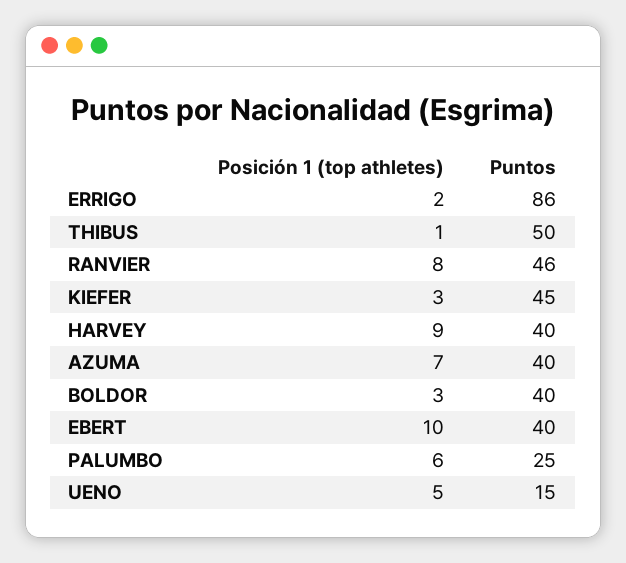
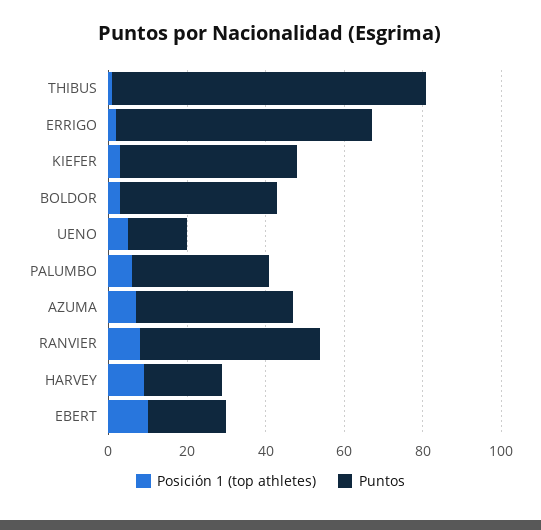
  {
    "Posición 1 (top athletes)": {
      "ERRIGO": 2,
      "THIBUS": 1,
      "RANVIER": 8,
      "KIEFER": 3,
      "HARVEY": 9,
      "AZUMA": 7,
      "BOLDOR": 3,
      "EBERT": 10,
      "PALUMBO": 6,
      "UENO": 5
    },
    "Puntos": {
-     "ERRIGO": 86,
+     "ERRIGO": 65,
-     "THIBUS": 50,
+     "THIBUS": 80,
      "RANVIER": 46,
      "KIEFER": 45,
-     "HARVEY": 40,
+     "HARVEY": 20,
      "AZUMA": 40,
      "BOLDOR": 40,
-     "EBERT": 40,
+     "EBERT": 20,
-     "PALUMBO": 25,
+     "PALUMBO": 35,
      "UENO": 15
    }
  }

